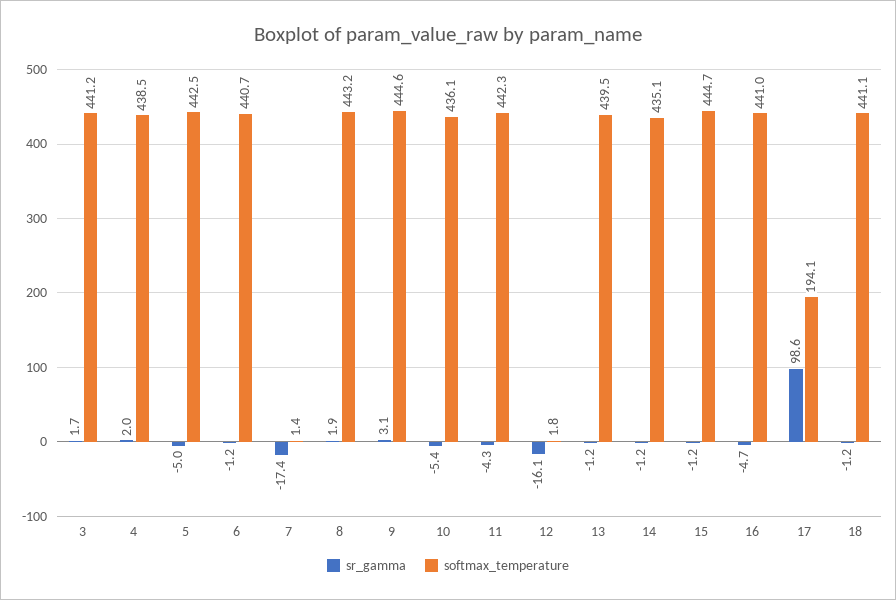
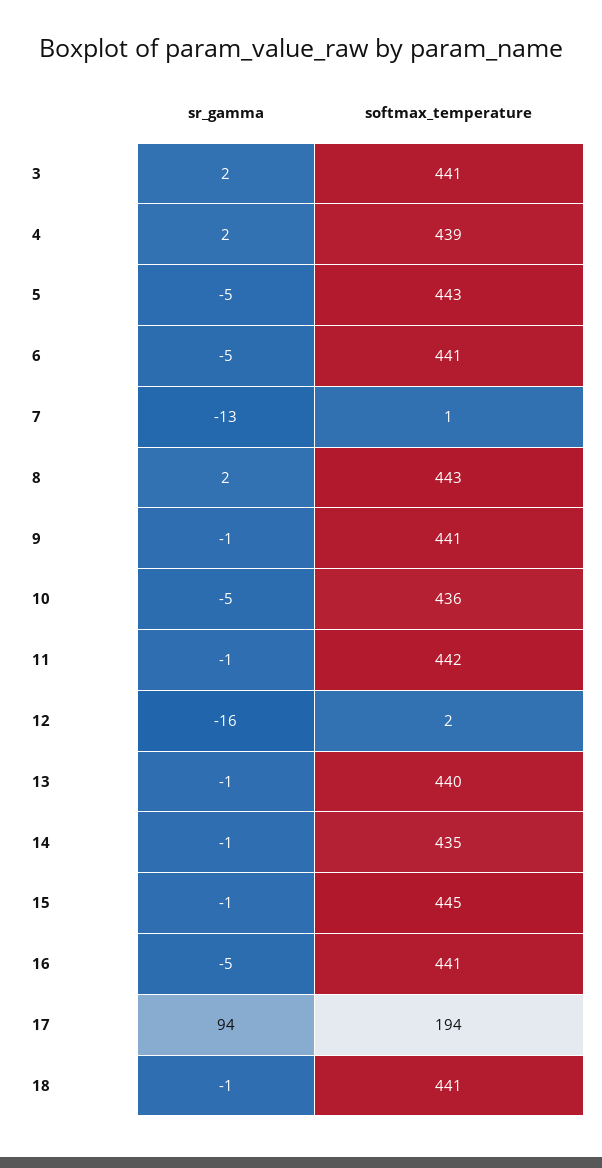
  {
    "sr_gamma": {
      "3": 1.7,
      "4": 2,
      "5": -5,
-     "6": -1.2,
+     "6": -5,
-     "7": -17.4,
+     "7": -13,
      "8": 1.9,
-     "9": 3.1,
+     "9": -1,
      "10": -5.4,
-     "11": -4.3,
+     "11": -1,
      "12": -16.1,
      "13": -1.2,
      "14": -1.2,
      "15": -1.2,
      "16": -4.7,
-     "17": 98.6,
+     "17": 94,
      "18": -1.2
    },
    "softmax_temperature": {
      "3": 441.2,
      "4": 438.5,
      "5": 442.5,
      "6": 440.7,
      "7": 1.4,
      "8": 443.2,
-     "9": 444.6,
+     "9": 441,
      "10": 436.1,
      "11": 442.3,
      "12": 1.8,
      "13": 439.5,
      "14": 435.1,
      "15": 444.7,
      "16": 441,
      "17": 194.1,
      "18": 441.1
    }
  }

